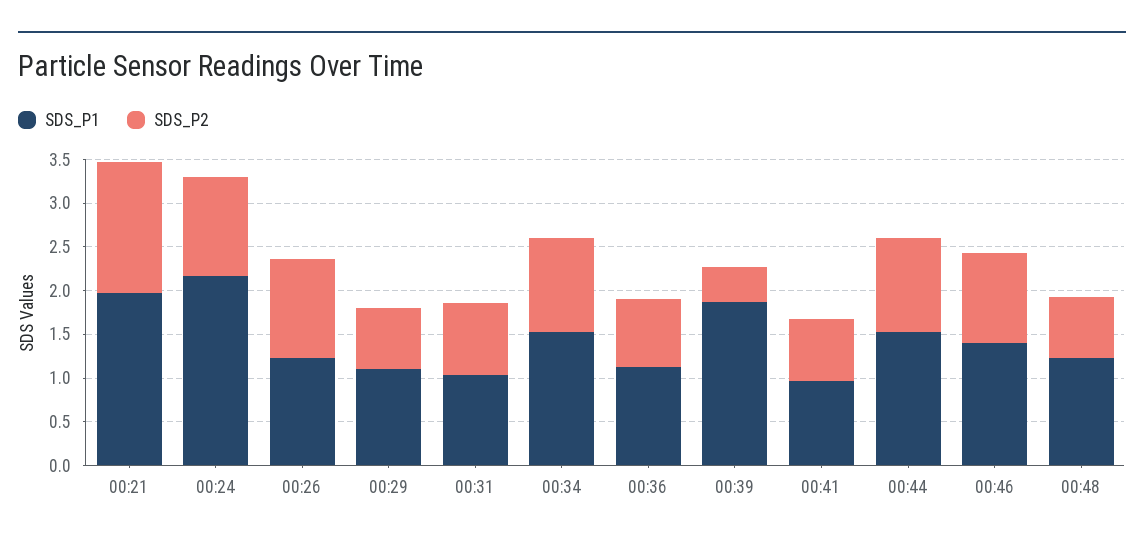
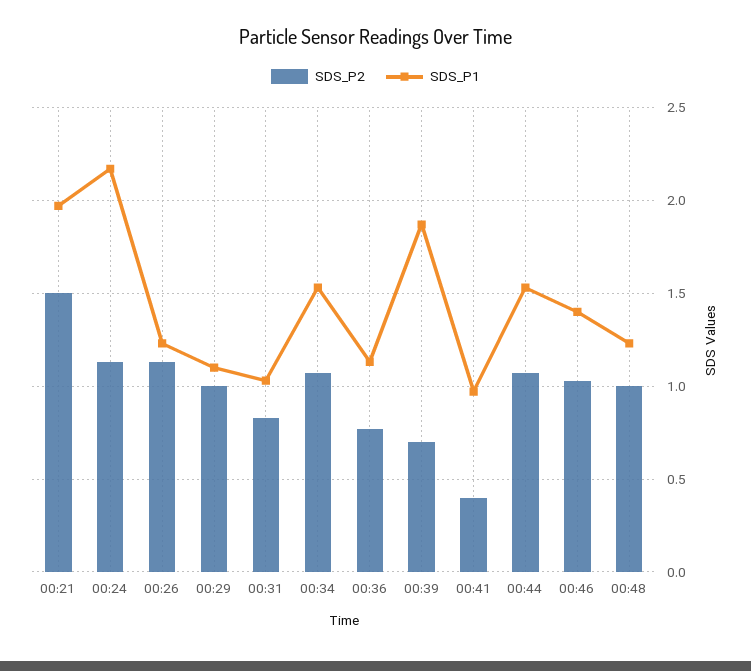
  {
    "SDS_P1": {
      "00:21": 1.95,
      "00:24": 2.15,
      "00:26": 1.25,
      "00:29": 1.1,
      "00:31": 1.05,
      "00:34": 1.55,
      "00:36": 1.15,
      "00:39": 1.85,
      "00:41": 0.95,
      "00:44": 1.55,
      "00:46": 1.4,
      "00:48": 1.25
    },
    "SDS_P2": {
      "00:21": 1.5,
      "00:24": 1.15,
      "00:26": 1.15,
-     "00:29": 0.7,
+     "00:29": 1,
      "00:31": 0.85,
      "00:34": 1.05,
      "00:36": 0.75,
-     "00:39": 0.4,
+     "00:39": 0.7,
-     "00:41": 0.7,
+     "00:41": 0.4,
      "00:44": 1.05,
      "00:46": 1.05,
-     "00:48": 0.7
+     "00:48": 1
    }
  }

